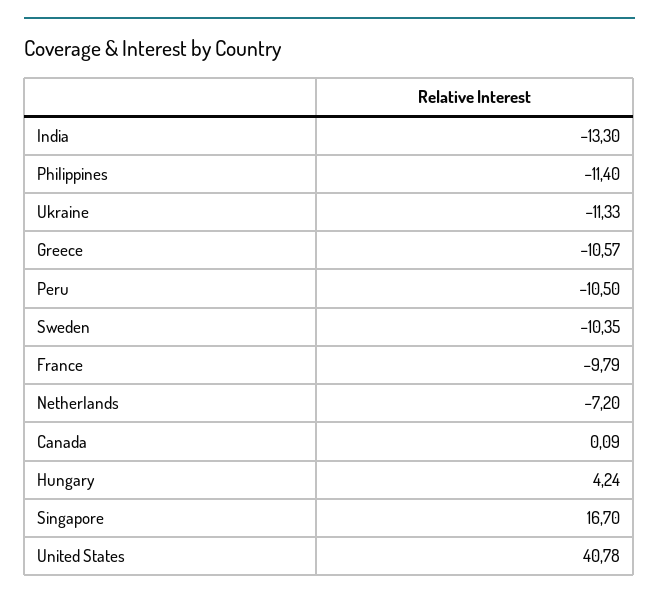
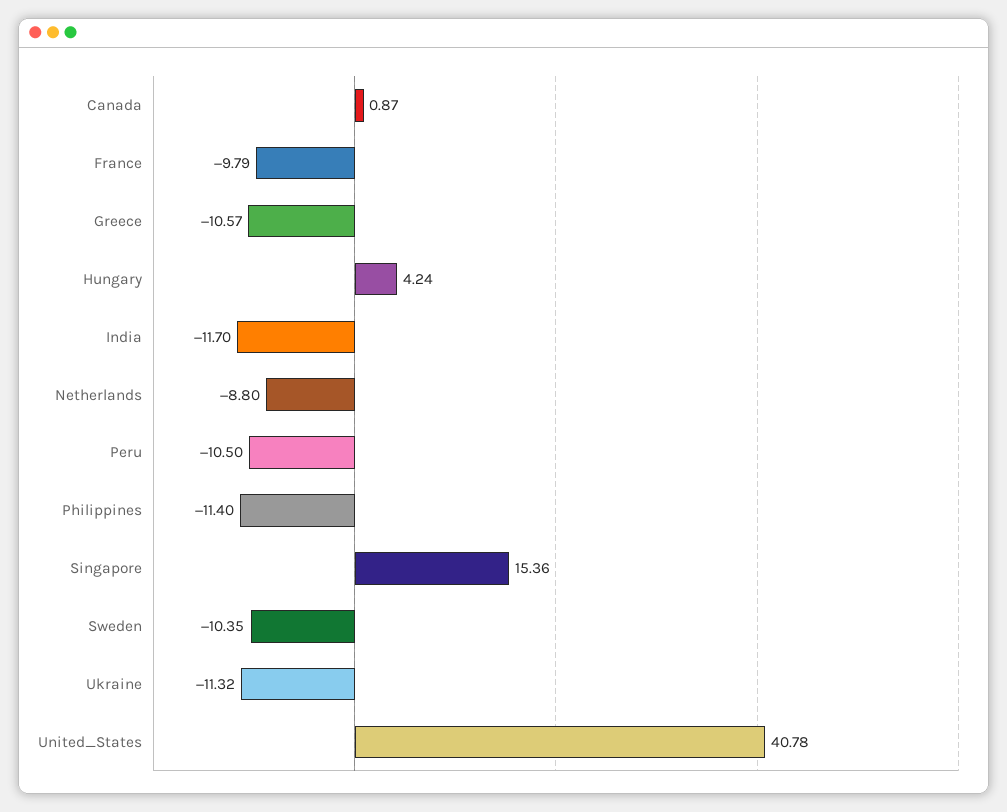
  {
-   "India": -13.3,
+   "India": -11.7,
    "Philippines": -11.4,
-   "Ukraine": -11.33,
+   "Ukraine": -11.32,
    "Greece": -10.57,
    "Peru": -10.5,
    "Sweden": -10.35,
    "France": -9.79,
-   "Netherlands": -7.2,
+   "Netherlands": -8.8,
-   "Canada": 0.09,
+   "Canada": 0.87,
    "Hungary": 4.24,
-   "Singapore": 16.7,
+   "Singapore": 15.36,
    "United States": 40.78
  }

